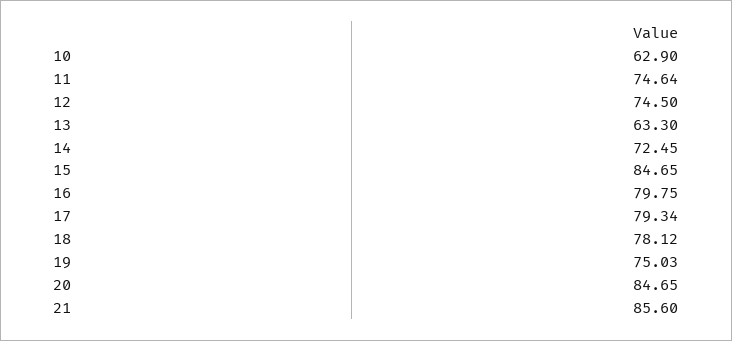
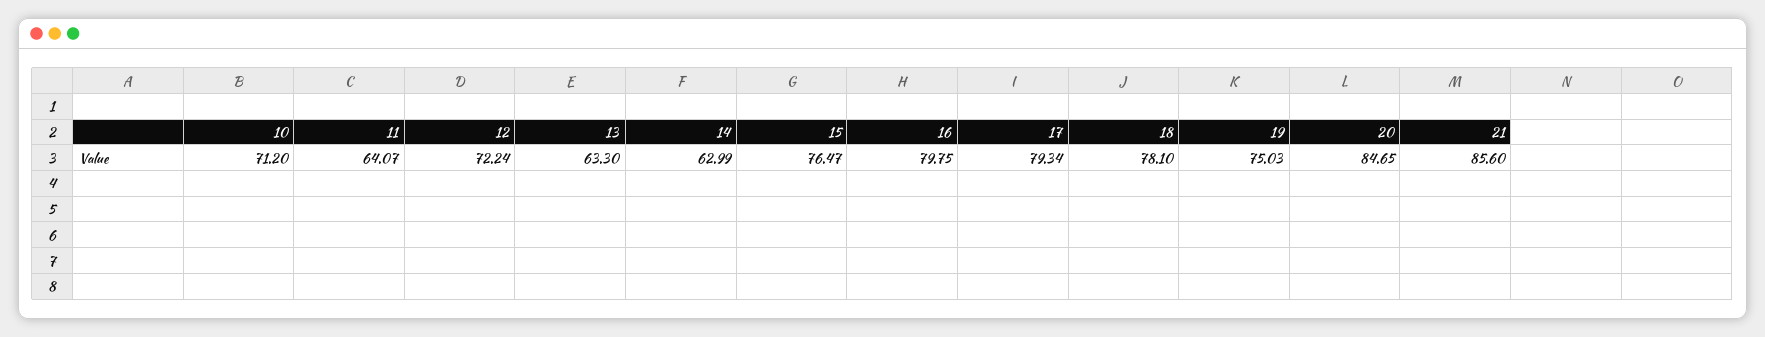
  {
-   "10": 62.9,
+   "10": 71.2,
-   "11": 74.64,
+   "11": 64.07,
-   "12": 74.5,
+   "12": 72.24,
    "13": 63.3,
-   "14": 72.45,
+   "14": 62.99,
-   "15": 84.65,
+   "15": 76.47,
    "16": 79.75,
    "17": 79.34,
-   "18": 78.12,
+   "18": 78.1,
    "19": 75.03,
    "20": 84.65,
    "21": 85.6
  }

